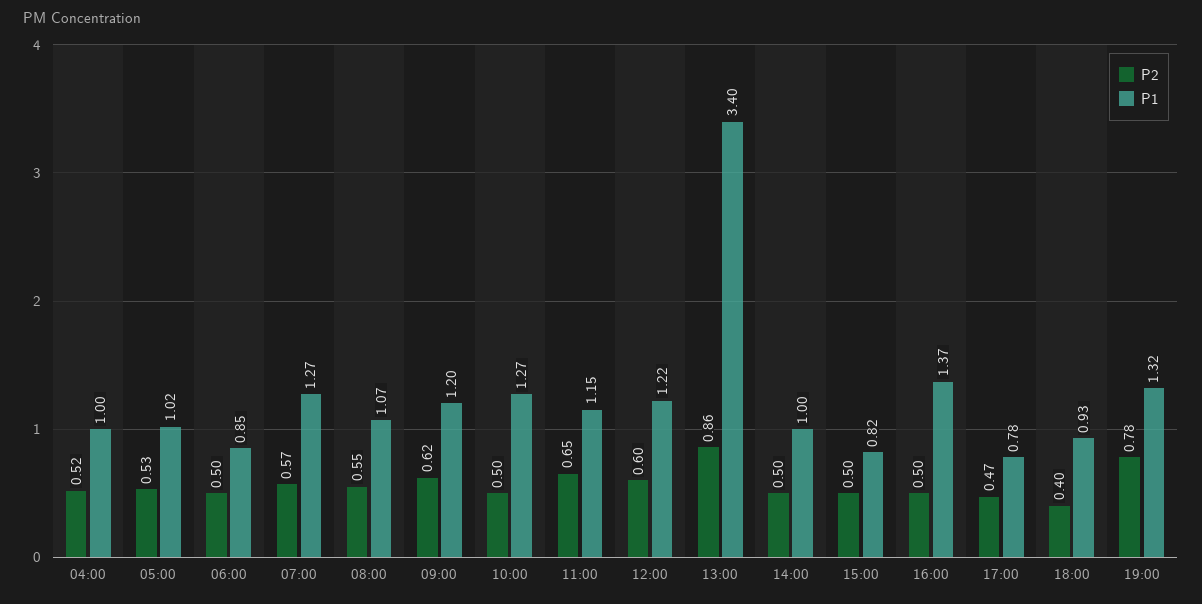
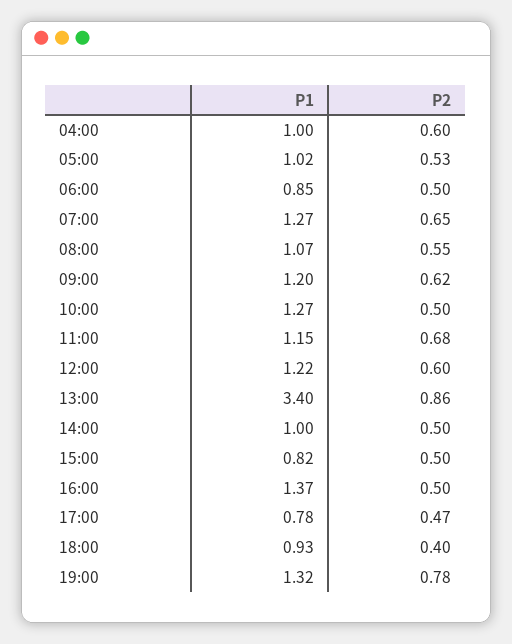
  {
    "P2": {
-     "04:00": 0.52,
+     "04:00": 0.6,
      "05:00": 0.53,
      "06:00": 0.5,
-     "07:00": 0.57,
+     "07:00": 0.65,
      "08:00": 0.55,
      "09:00": 0.62,
      "10:00": 0.5,
-     "11:00": 0.65,
+     "11:00": 0.68,
      "12:00": 0.6,
      "13:00": 0.86,
      "14:00": 0.5,
      "15:00": 0.5,
      "16:00": 0.5,
      "17:00": 0.47,
      "18:00": 0.4,
      "19:00": 0.78
    },
    "P1": {
      "04:00": 1,
      "05:00": 1.02,
      "06:00": 0.85,
      "07:00": 1.27,
      "08:00": 1.07,
      "09:00": 1.2,
      "10:00": 1.27,
      "11:00": 1.15,
      "12:00": 1.22,
      "13:00": 3.4,
      "14:00": 1,
      "15:00": 0.82,
      "16:00": 1.37,
      "17:00": 0.78,
      "18:00": 0.93,
      "19:00": 1.32
    }
  }

